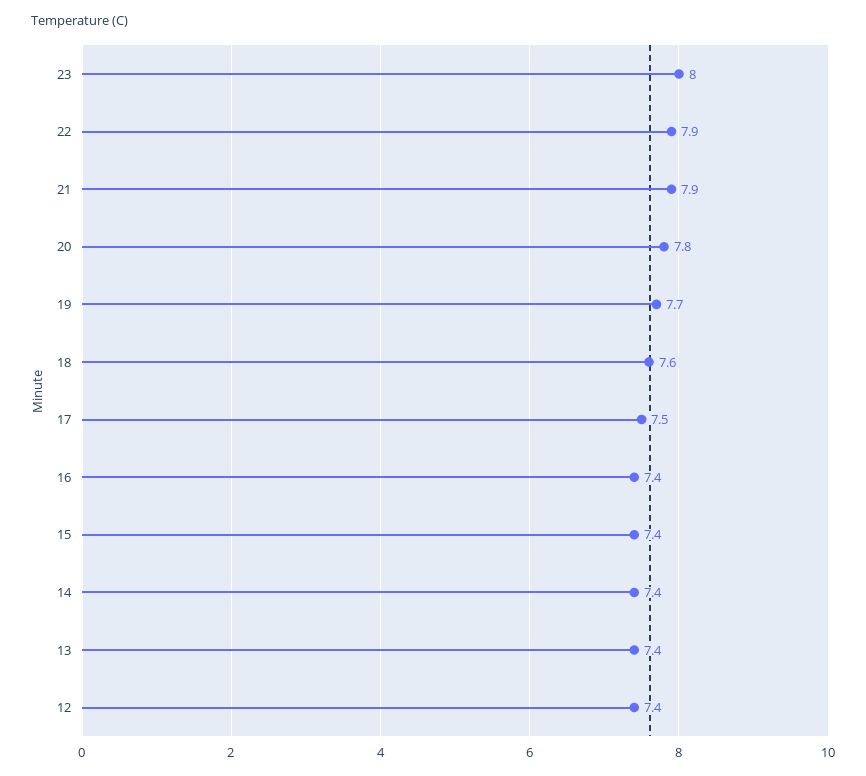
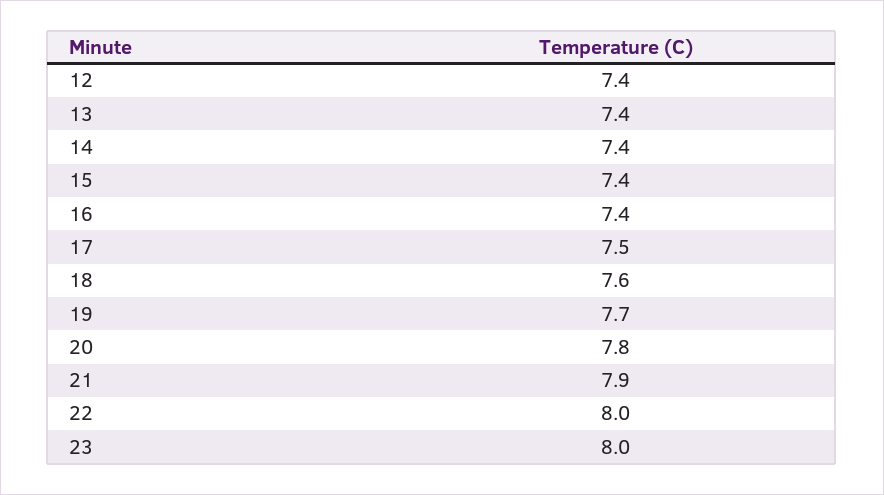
  {
    "23": 8,
-   "22": 7.9,
+   "22": 8,
    "21": 7.9,
    "20": 7.8,
    "19": 7.7,
    "18": 7.6,
    "17": 7.5,
    "16": 7.4,
    "15": 7.4,
    "14": 7.4,
    "13": 7.4,
    "12": 7.4
  }

